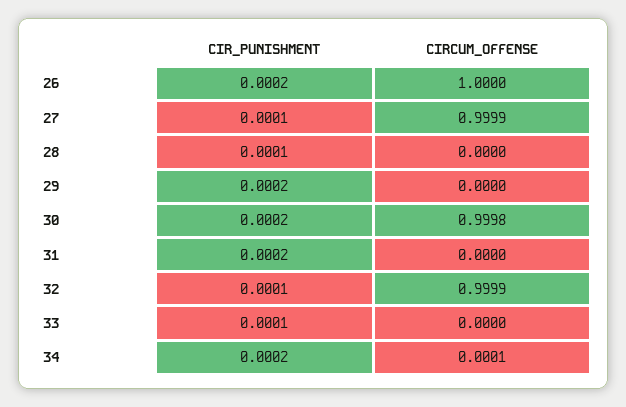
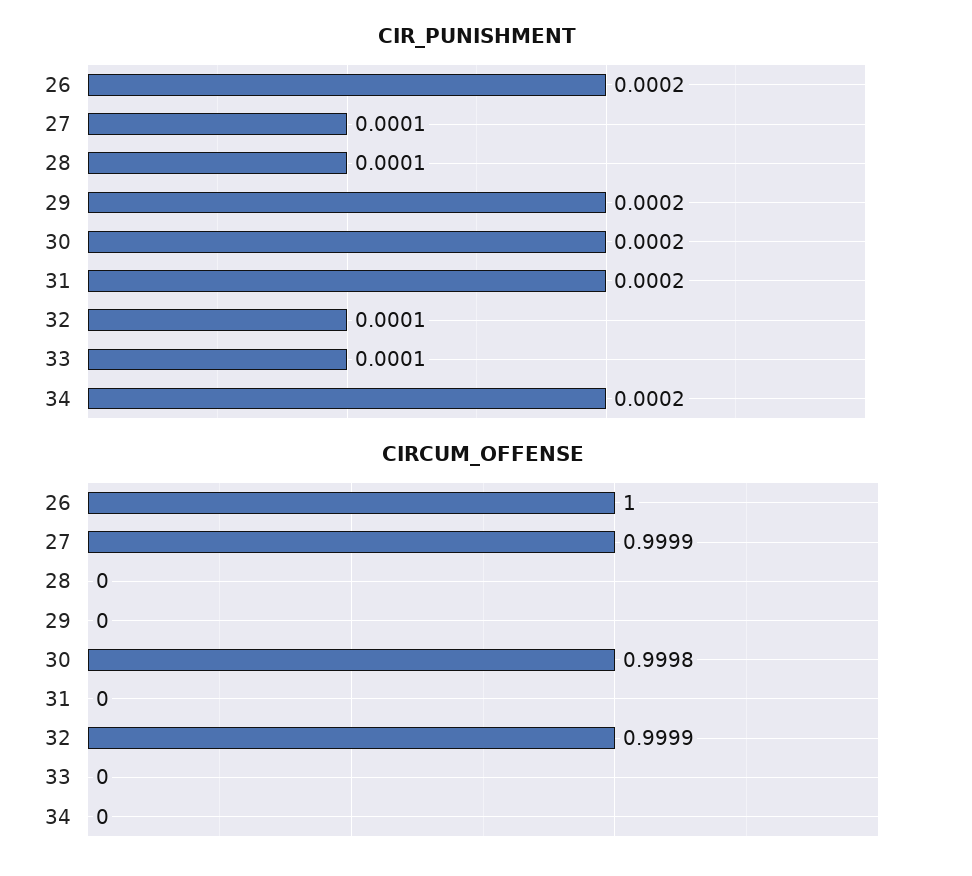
  {
    "CIR_PUNISHMENT": {
      "26": 0.0002,
      "27": 0.0001,
      "28": 0.0001,
      "29": 0.0002,
      "30": 0.0002,
      "31": 0.0002,
      "32": 0.0001,
      "33": 0.0001,
      "34": 0.0002
    },
    "CIRCUM_OFFENSE": {
      "26": 1,
      "27": 0.9999,
      "28": 0,
      "29": 0,
      "30": 0.9998,
      "31": 0,
      "32": 0.9999,
      "33": 0,
-     "34": 0.0001
+     "34": 0
    }
  }

